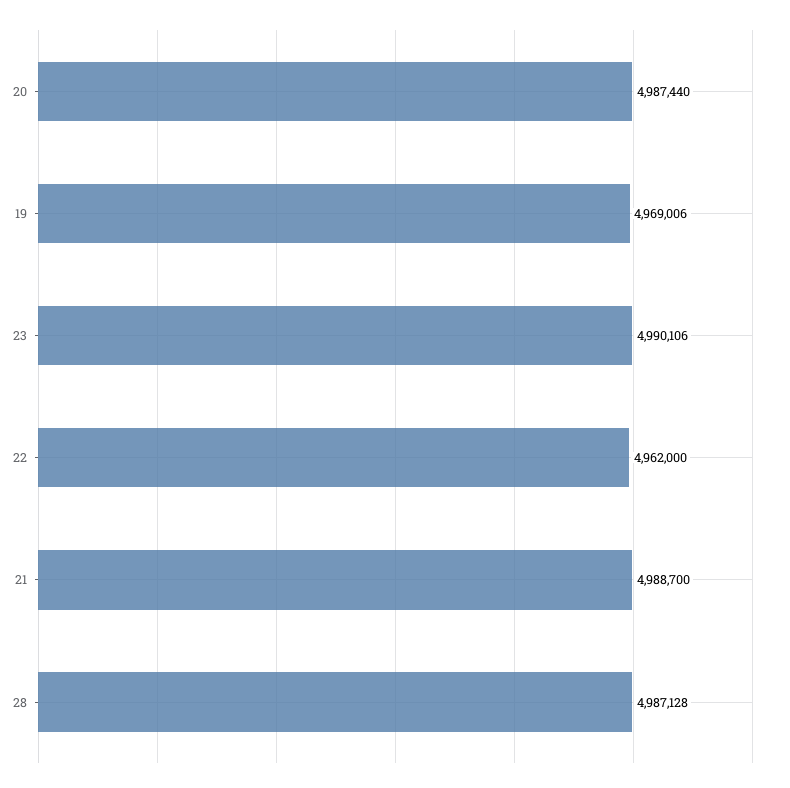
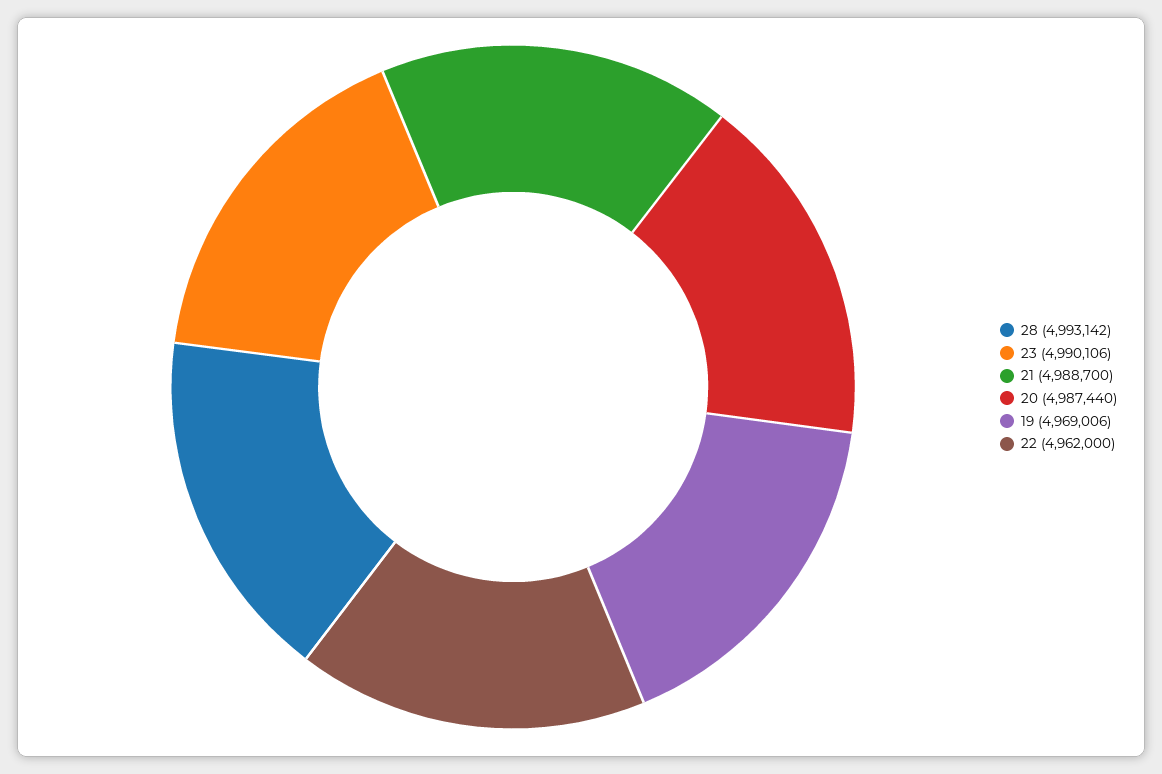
  {
    "20": 4987440,
    "19": 4969006,
    "23": 4990106,
    "22": 4962000,
    "21": 4988700,
-   "28": 4987128
+   "28": 4993142
  }

